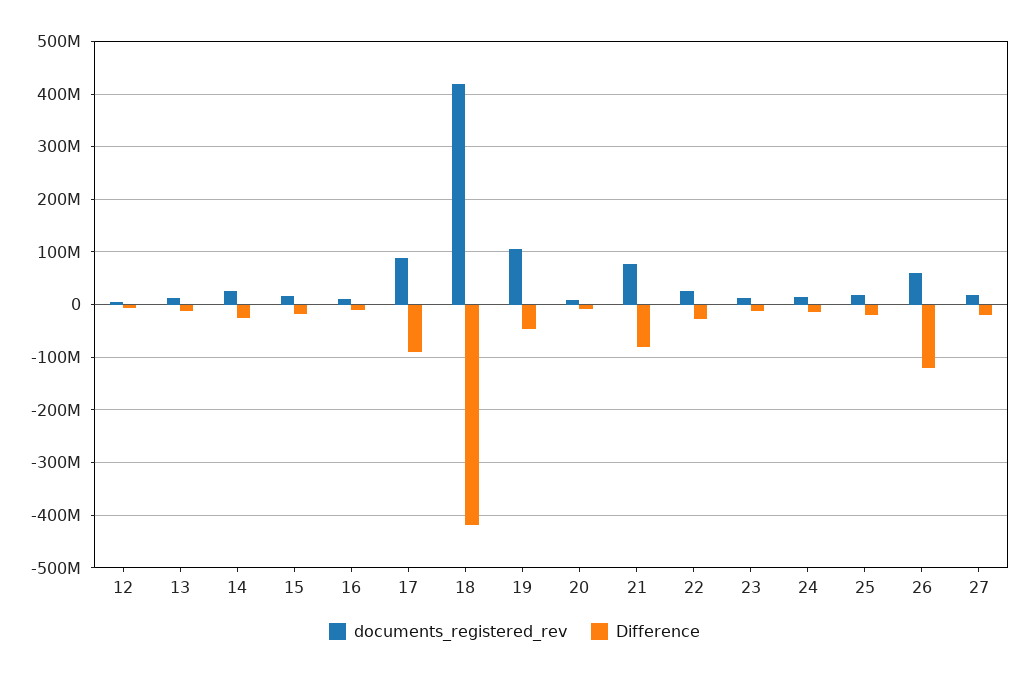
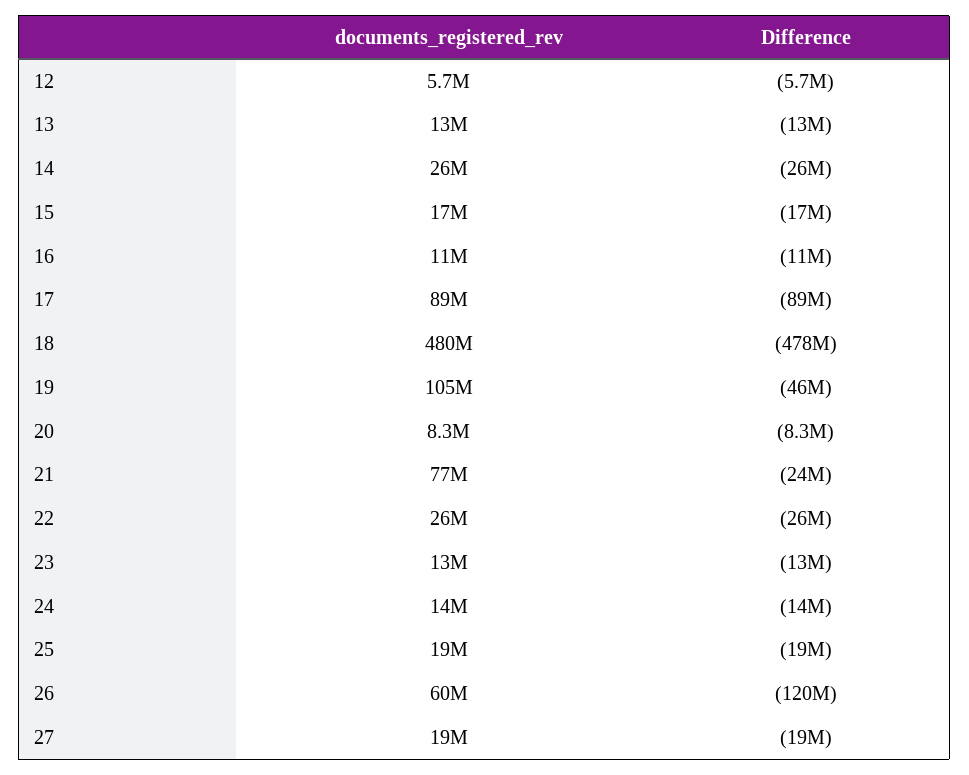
  {
    "documents_registered_rev": {
      "12": 5700000,
      "13": 13000000,
      "14": 26000000,
      "15": 17000000,
      "16": 11000000,
      "17": 89000000,
-     "18": 420000000,
+     "18": 480000000,
      "19": 105000000,
      "20": 8300000,
      "21": 77000000,
      "22": 26000000,
      "23": 13000000,
      "24": 14000000,
      "25": 19000000,
      "26": 60000000,
      "27": 19000000
    },
    "Difference": {
      "12": -5700000,
      "13": -13000000,
      "14": -26000000,
      "15": -17000000,
      "16": -11000000,
      "17": -89000000,
-     "18": -420000000,
+     "18": -478000000,
      "19": -46000000,
      "20": -8300000,
-     "21": -80000000,
+     "21": -24000000,
      "22": -26000000,
      "23": -13000000,
      "24": -14000000,
      "25": -19000000,
      "26": -120000000,
      "27": -19000000
    }
  }

